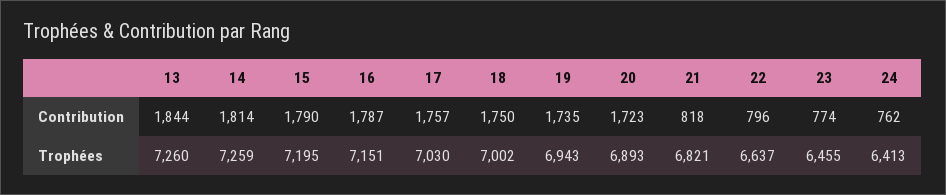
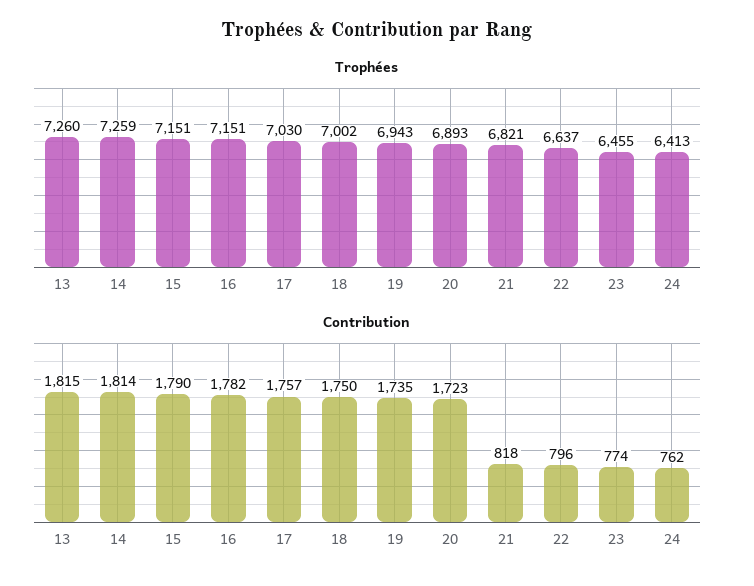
  {
    "Contribution": {
-     "13": 1844,
+     "13": 1815,
      "14": 1814,
      "15": 1790,
-     "16": 1787,
+     "16": 1782,
      "17": 1757,
      "18": 1750,
      "19": 1735,
      "20": 1723,
      "21": 818,
      "22": 796,
      "23": 774,
      "24": 762
    },
    "Trophées": {
      "13": 7260,
      "14": 7259,
-     "15": 7195,
+     "15": 7151,
      "16": 7151,
      "17": 7030,
      "18": 7002,
      "19": 6943,
      "20": 6893,
      "21": 6821,
      "22": 6637,
      "23": 6455,
      "24": 6413
    }
  }

